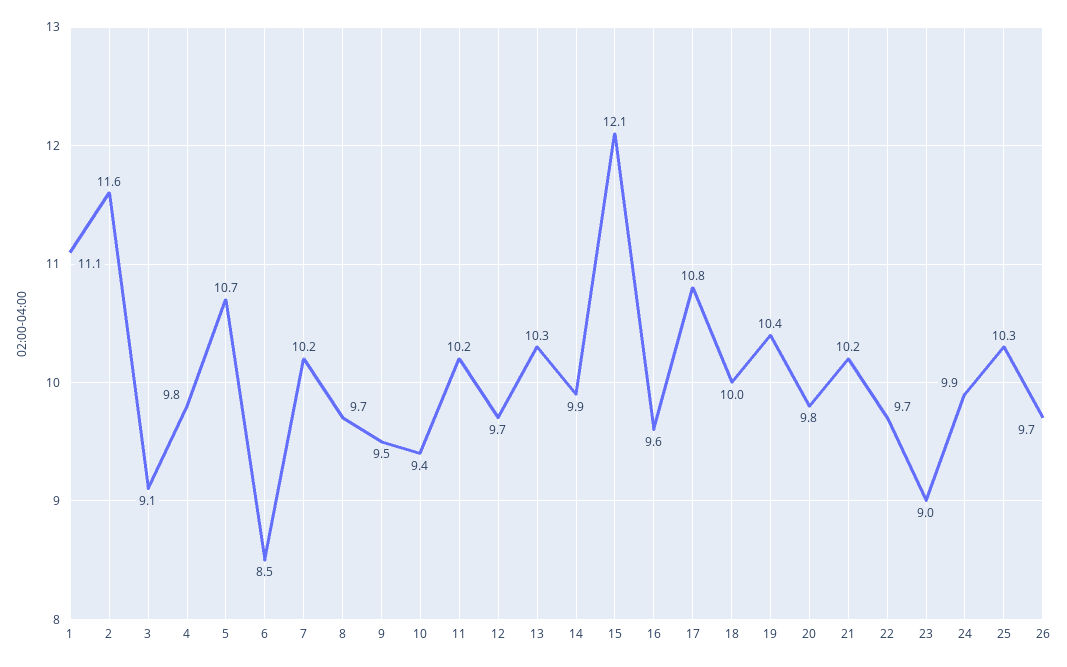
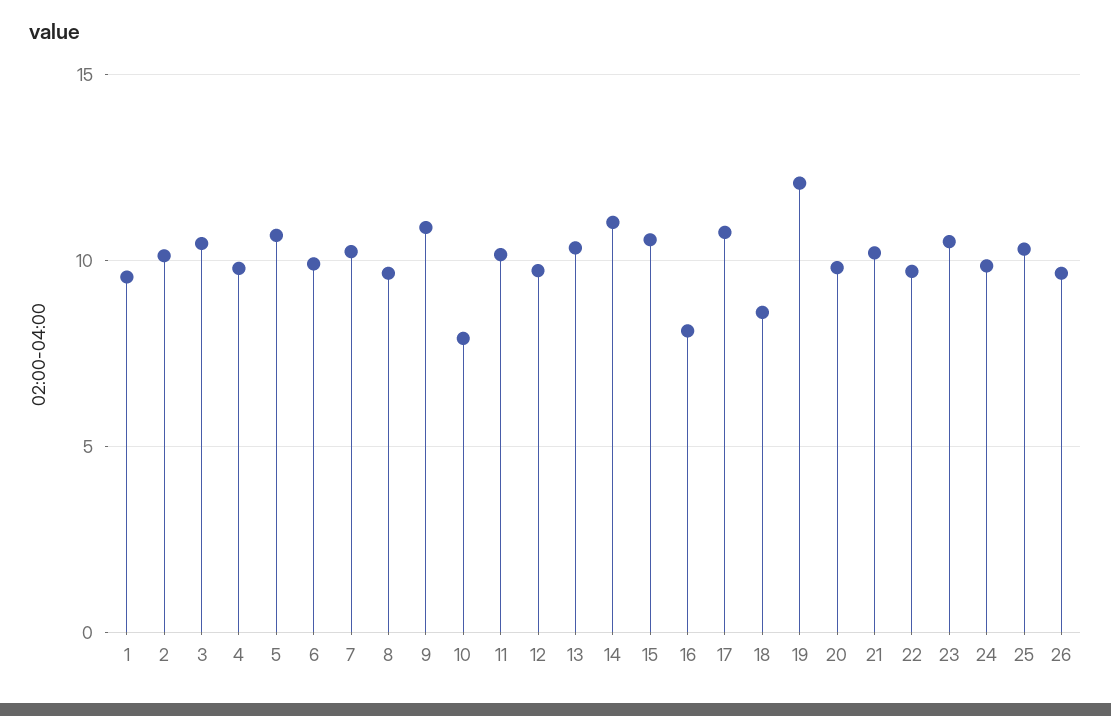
  {
-   "1": 11.1,
+   "1": 9.5,
-   "2": 11.6,
+   "2": 10,
-   "3": 9.1,
+   "3": 10.5,
    "4": 9.8,
    "5": 10.7,
-   "6": 8.5,
+   "6": 10,
    "7": 10.2,
    "8": 9.7,
-   "9": 9.5,
+   "9": 11,
-   "10": 9.4,
+   "10": 8,
    "11": 10.2,
    "12": 9.7,
    "13": 10.3,
-   "14": 9.9,
+   "14": 11,
-   "15": 12.1,
+   "15": 10.5,
-   "16": 9.6,
+   "16": 8,
    "17": 10.8,
-   "18": 10,
+   "18": 8.5,
-   "19": 10.4,
+   "19": 12,
    "20": 9.8,
    "21": 10.2,
    "22": 9.7,
-   "23": 9,
+   "23": 10.5,
    "24": 9.9,
    "25": 10.3,
    "26": 9.7
  }

